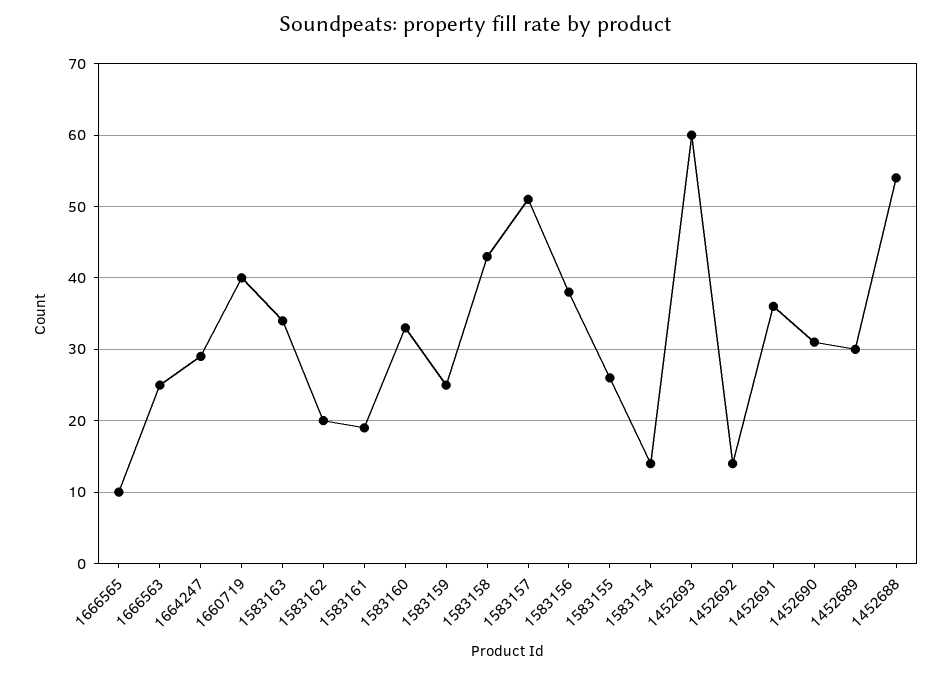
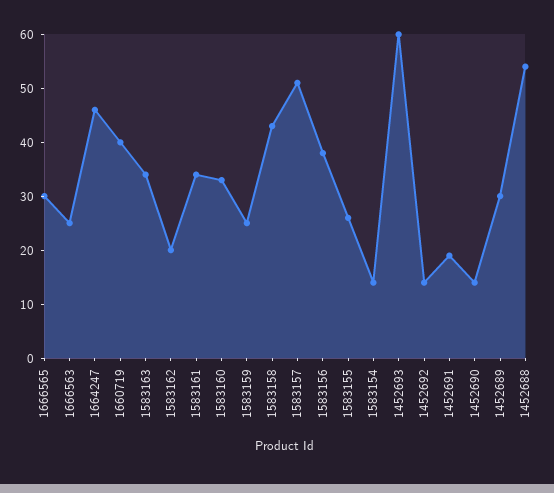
  {
-   "1666565": 10,
+   "1666565": 30,
    "1666563": 25,
-   "1664247": 29,
+   "1664247": 45,
    "1660719": 40,
    "1583163": 34,
    "1583162": 20,
-   "1583161": 19,
+   "1583161": 35,
    "1583160": 33,
    "1583159": 25,
    "1583158": 43,
    "1583157": 51,
    "1583156": 38,
    "1583155": 26,
    "1583154": 14,
    "1452693": 60,
    "1452692": 14,
-   "1452691": 36,
+   "1452691": 20,
-   "1452690": 31,
+   "1452690": 15,
    "1452689": 30,
    "1452688": 54
  }

